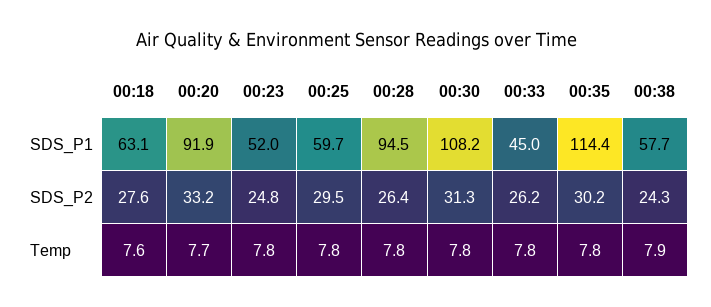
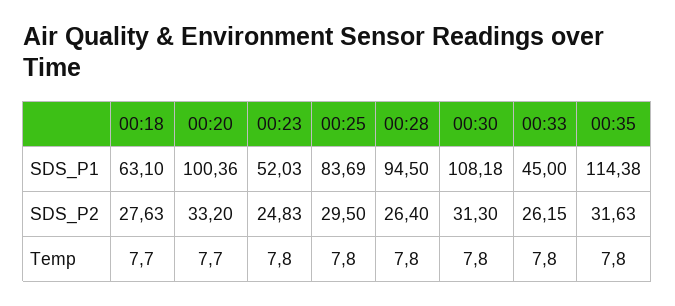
  {
    "00:18": {
      "SDS_P1": 63.1,
      "SDS_P2": 27.63,
-     "Temp": 7.6
+     "Temp": 7.7
    },
    "00:20": {
-     "SDS_P1": 91.9,
+     "SDS_P1": 100.36,
      "SDS_P2": 33.2,
      "Temp": 7.7
    },
    "00:23": {
      "SDS_P1": 52.03,
      "SDS_P2": 24.83,
      "Temp": 7.8
    },
    "00:25": {
-     "SDS_P1": 59.7,
+     "SDS_P1": 83.69,
      "SDS_P2": 29.5,
      "Temp": 7.8
    },
    "00:28": {
      "SDS_P1": 94.5,
      "SDS_P2": 26.4,
      "Temp": 7.8
    },
    "00:30": {
      "SDS_P1": 108.18,
      "SDS_P2": 31.3,
      "Temp": 7.8
    },
    "00:33": {
      "SDS_P1": 45,
      "SDS_P2": 26.15,
      "Temp": 7.8
    },
    "00:35": {
      "SDS_P1": 114.38,
-     "SDS_P2": 30.2,
+     "SDS_P2": 31.63,
      "Temp": 7.8
-   },
+   }
-   "00:38": {
-     "SDS_P1": 57.7,
-     "SDS_P2": 24.3,
-     "Temp": 7.9
-   }
  }

